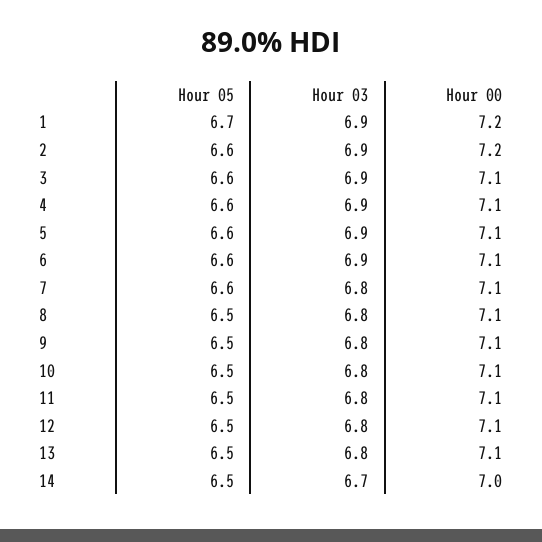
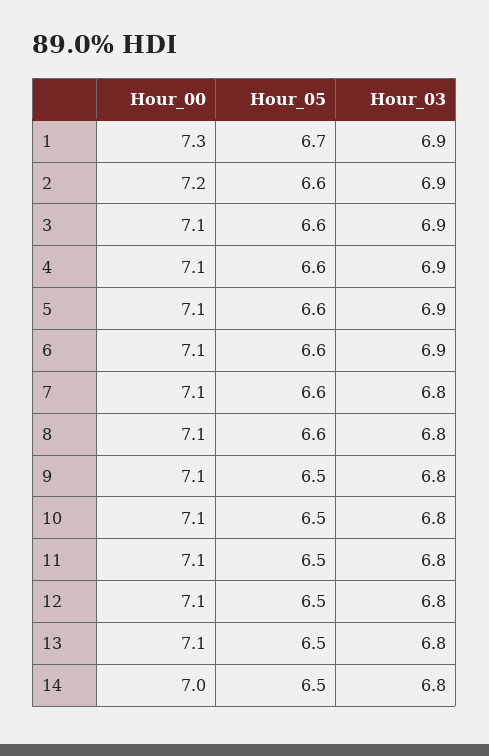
  {
    "Hour 05": {
      "1": 6.7,
      "2": 6.6,
      "3": 6.6,
      "4": 6.6,
      "5": 6.6,
      "6": 6.6,
      "7": 6.6,
-     "8": 6.5,
+     "8": 6.6,
      "9": 6.5,
      "10": 6.5,
      "11": 6.5,
      "12": 6.5,
      "13": 6.5,
      "14": 6.5
    },
    "Hour 03": {
      "1": 6.9,
      "2": 6.9,
      "3": 6.9,
      "4": 6.9,
      "5": 6.9,
      "6": 6.9,
      "7": 6.8,
      "8": 6.8,
      "9": 6.8,
      "10": 6.8,
      "11": 6.8,
      "12": 6.8,
      "13": 6.8,
-     "14": 6.7
+     "14": 6.8
    },
    "Hour 00": {
-     "1": 7.2,
+     "1": 7.3,
      "2": 7.2,
      "3": 7.1,
      "4": 7.1,
      "5": 7.1,
      "6": 7.1,
      "7": 7.1,
      "8": 7.1,
      "9": 7.1,
      "10": 7.1,
      "11": 7.1,
      "12": 7.1,
      "13": 7.1,
      "14": 7
    }
  }

